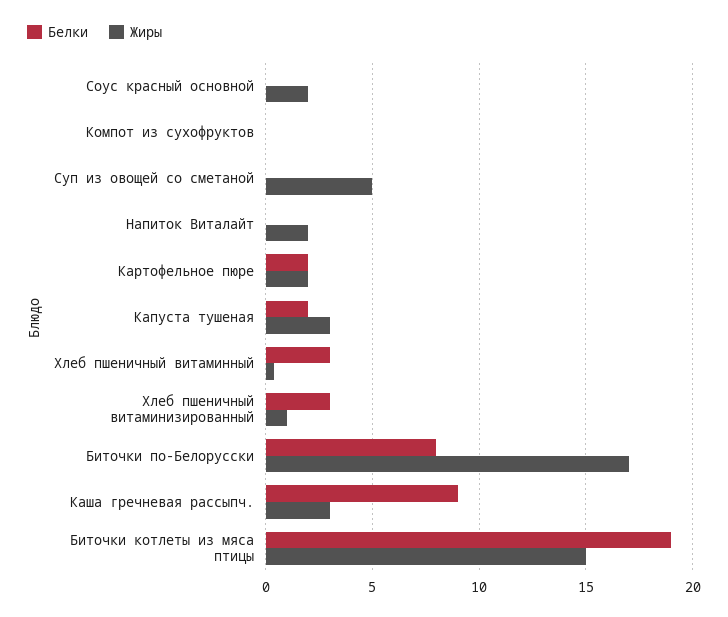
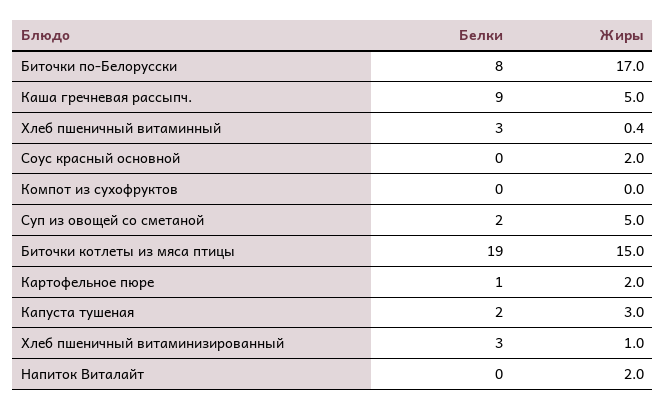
  {
    "Белки": {
      "Соус красный основной": 0,
      "Компот из сухофруктов": 0,
-     "Суп из овощей со сметаной": 0,
+     "Суп из овощей со сметаной": 2,
      "Напиток Виталайт": 0,
-     "Картофельное пюре": 2,
+     "Картофельное пюре": 1,
      "Капуста тушеная": 2,
      "Хлеб пшеничный витаминный": 3,
      "Хлеб пшеничный витаминизированный": 3,
      "Биточки по-Белорусски": 8,
      "Каша гречневая рассыпч.": 9,
      "Биточки котлеты из мяса птицы": 19
    },
    "Жиры": {
      "Соус красный основной": 2,
      "Компот из сухофруктов": 0,
      "Суп из овощей со сметаной": 5,
      "Напиток Виталайт": 2,
      "Картофельное пюре": 2,
      "Капуста тушеная": 3,
      "Хлеб пшеничный витаминный": 0.4,
      "Хлеб пшеничный витаминизированный": 1,
      "Биточки по-Белорусски": 17,
-     "Каша гречневая рассыпч.": 3,
+     "Каша гречневая рассыпч.": 5,
      "Биточки котлеты из мяса птицы": 15
    }
  }

